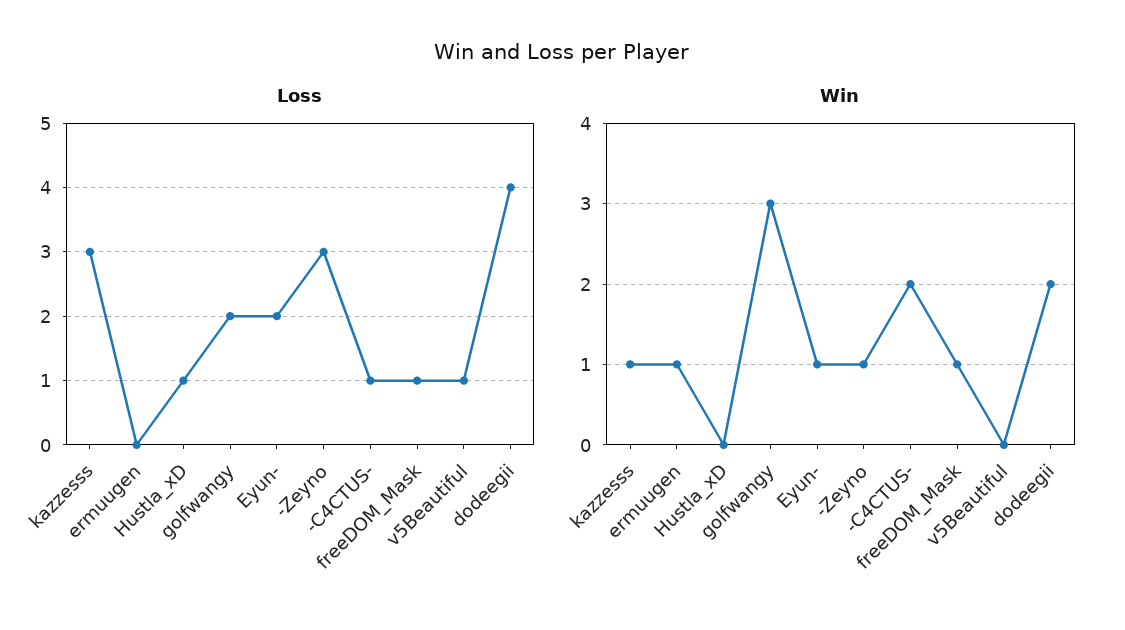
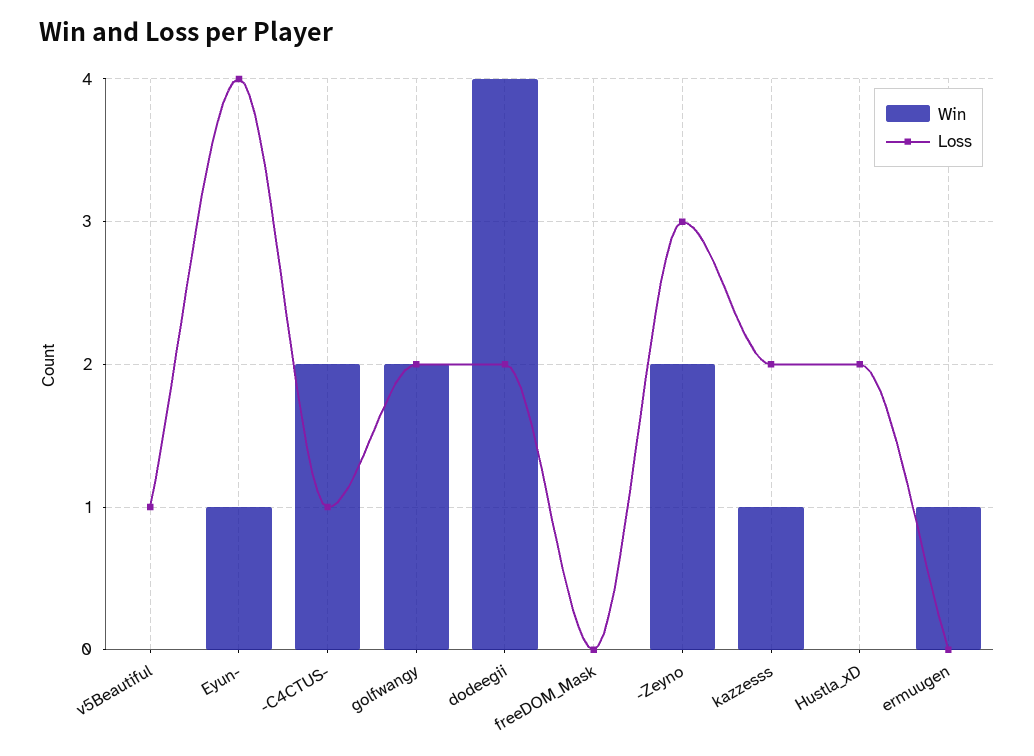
  {
    "Loss": {
-     "kazzesss": 3,
+     "kazzesss": 2,
      "ermuugen": 0,
-     "Hustla_xD": 1,
+     "Hustla_xD": 2,
      "golfwangy": 2,
-     "Eyun-": 2,
+     "Eyun-": 4,
      "-Zeyno": 3,
      "-C4CTUS-": 1,
-     "freeDOM_Mask": 1,
+     "freeDOM_Mask": 0,
      "v5Beautiful": 1,
-     "dodeegii": 4
+     "dodeegii": 2
    },
    "Win": {
      "kazzesss": 1,
      "ermuugen": 1,
      "Hustla_xD": 0,
-     "golfwangy": 3,
+     "golfwangy": 2,
      "Eyun-": 1,
-     "-Zeyno": 1,
+     "-Zeyno": 2,
      "-C4CTUS-": 2,
-     "freeDOM_Mask": 1,
+     "freeDOM_Mask": 0,
      "v5Beautiful": 0,
-     "dodeegii": 2
+     "dodeegii": 4
    }
  }

